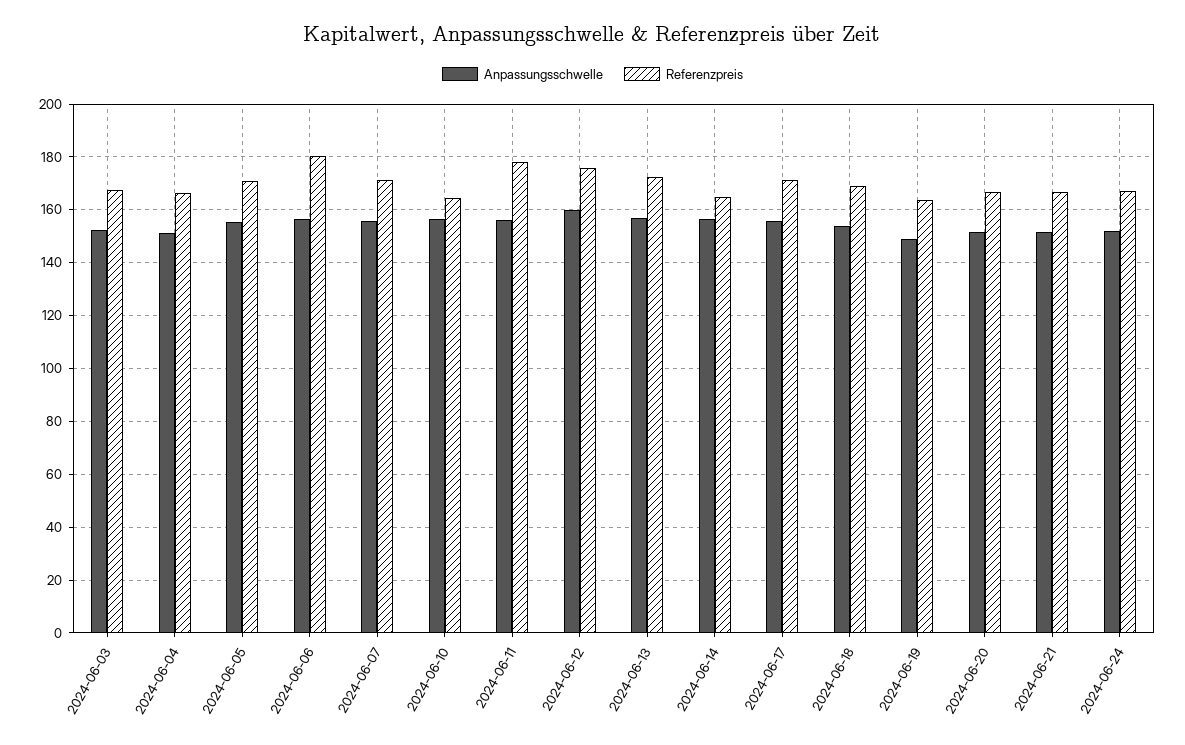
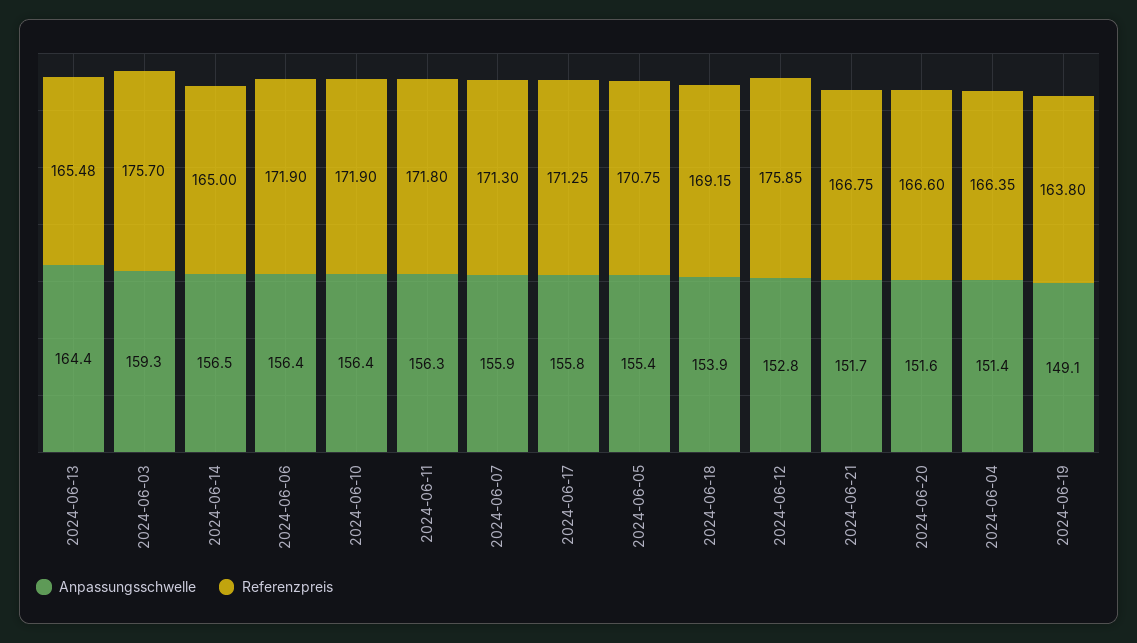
  {
    "Anpassungsschwelle": {
-     "2024-06-03": 152.5,
+     "2024-06-03": 159.3,
      "2024-06-04": 151.4,
      "2024-06-05": 155.4,
      "2024-06-06": 156.4,
      "2024-06-07": 155.9,
      "2024-06-10": 156.4,
      "2024-06-11": 156.3,
-     "2024-06-12": 160,
+     "2024-06-12": 152.8,
-     "2024-06-13": 157.5,
+     "2024-06-13": 164.4,
      "2024-06-14": 156.5,
      "2024-06-17": 155.8,
      "2024-06-18": 153.9,
      "2024-06-19": 149.1,
      "2024-06-20": 151.6,
-     "2024-06-21": 151.7,
+     "2024-06-21": 151.7
-     "2024-06-24": 152.5
    },
    "Referenzpreis": {
-     "2024-06-03": 167.5,
+     "2024-06-03": 175.7,
      "2024-06-04": 166.35,
      "2024-06-05": 170.75,
-     "2024-06-06": 180,
+     "2024-06-06": 171.9,
      "2024-06-07": 171.3,
-     "2024-06-10": 165,
+     "2024-06-10": 171.9,
-     "2024-06-11": 177.5,
+     "2024-06-11": 171.8,
      "2024-06-12": 175.85,
-     "2024-06-13": 172.5,
+     "2024-06-13": 165.48,
      "2024-06-14": 165,
      "2024-06-17": 171.25,
      "2024-06-18": 169.15,
      "2024-06-19": 163.8,
      "2024-06-20": 166.6,
-     "2024-06-21": 166.75,
+     "2024-06-21": 166.75
-     "2024-06-24": 167.5
    }
  }

